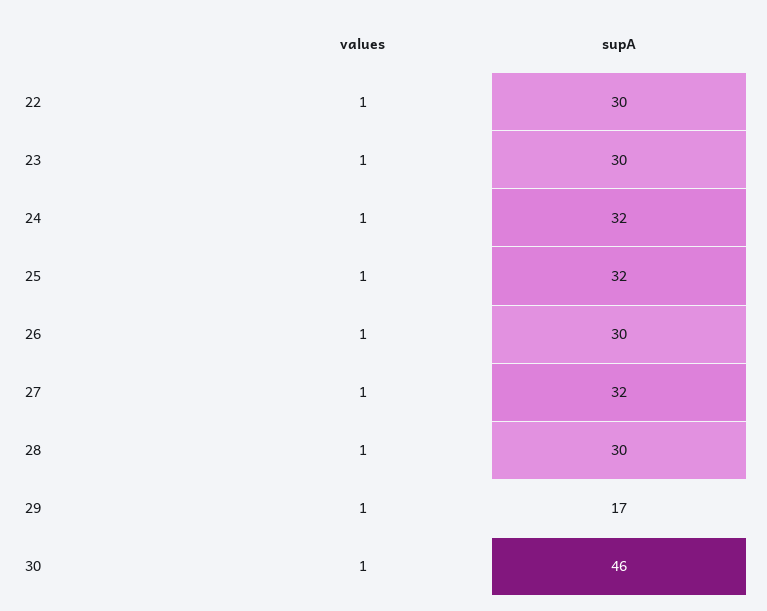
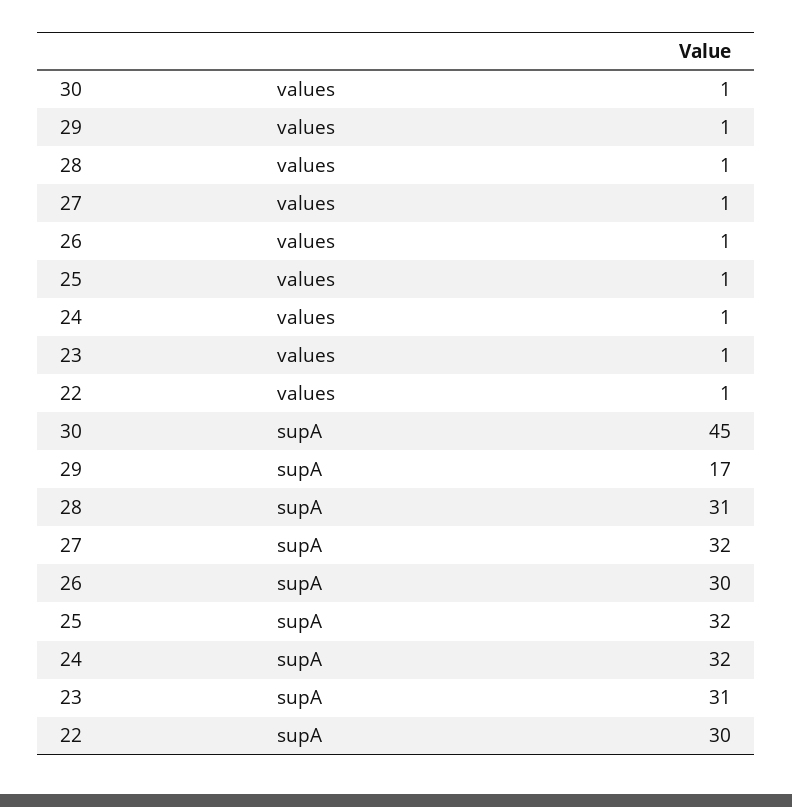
  {
    "values": {
      "22": 1,
      "23": 1,
      "24": 1,
      "25": 1,
      "26": 1,
      "27": 1,
      "28": 1,
      "29": 1,
      "30": 1
    },
    "supA": {
      "22": 30,
-     "23": 30,
+     "23": 31,
      "24": 32,
      "25": 32,
      "26": 30,
      "27": 32,
-     "28": 30,
+     "28": 31,
      "29": 17,
-     "30": 46
+     "30": 45
    }
  }

